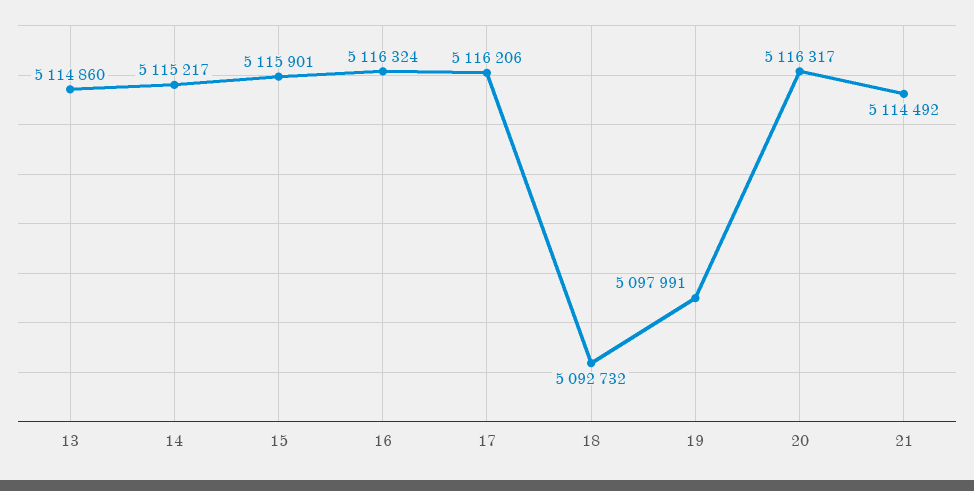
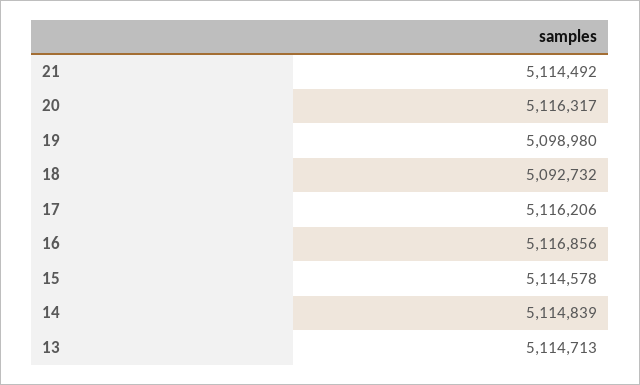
  {
-   "13": 5114860,
+   "13": 5114713,
-   "14": 5115217,
+   "14": 5114839,
-   "15": 5115901,
+   "15": 5114578,
-   "16": 5116324,
+   "16": 5116856,
    "17": 5116206,
    "18": 5092732,
-   "19": 5097991,
+   "19": 5098980,
    "20": 5116317,
    "21": 5114492
  }

